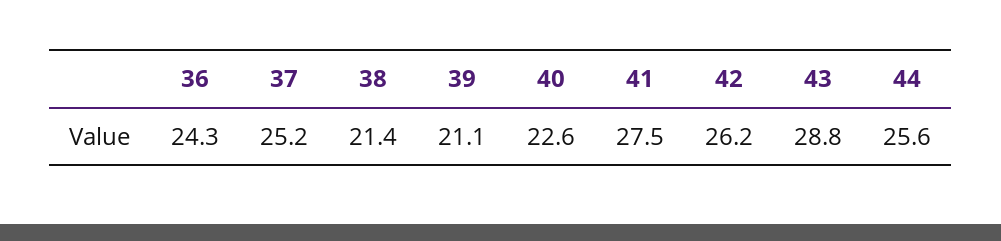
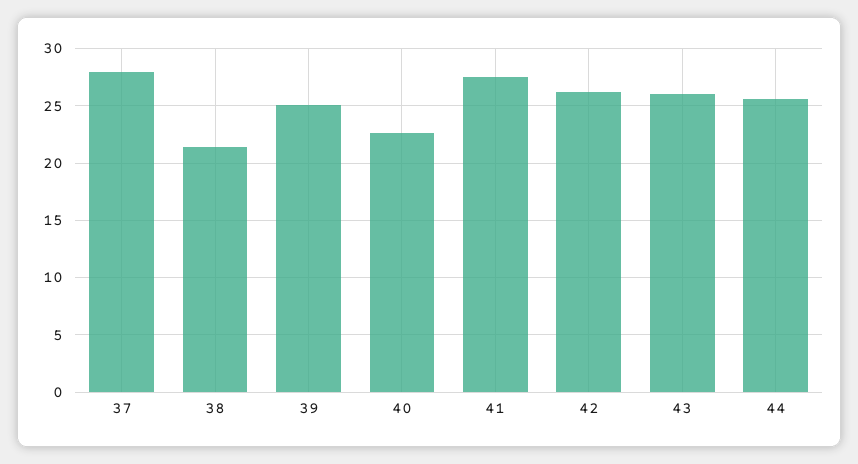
  {
-   "36": 24.3,
-   "37": 25.2,
+   "37": 28,
    "38": 21.4,
-   "39": 21.1,
+   "39": 25,
    "40": 22.6,
    "41": 27.5,
    "42": 26.2,
-   "43": 28.8,
+   "43": 26,
    "44": 25.6
  }

